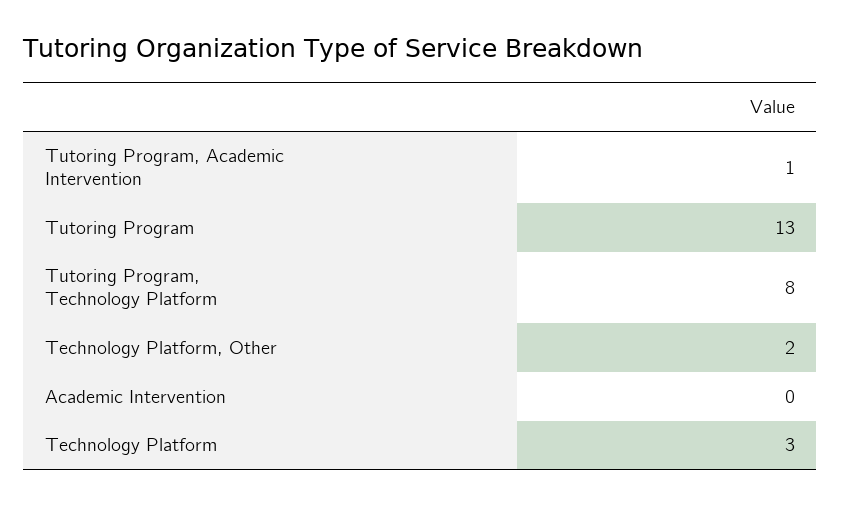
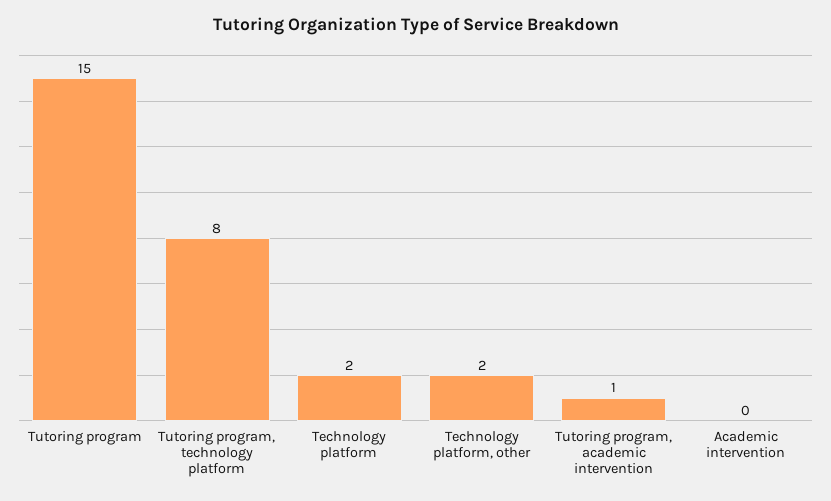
  {
    "Tutoring Program, Academic Intervention": 1,
-   "Tutoring Program": 13,
+   "Tutoring Program": 15,
    "Tutoring Program, Technology Platform": 8,
    "Technology Platform, Other": 2,
    "Academic Intervention": 0,
-   "Technology Platform": 3
+   "Technology Platform": 2
  }

